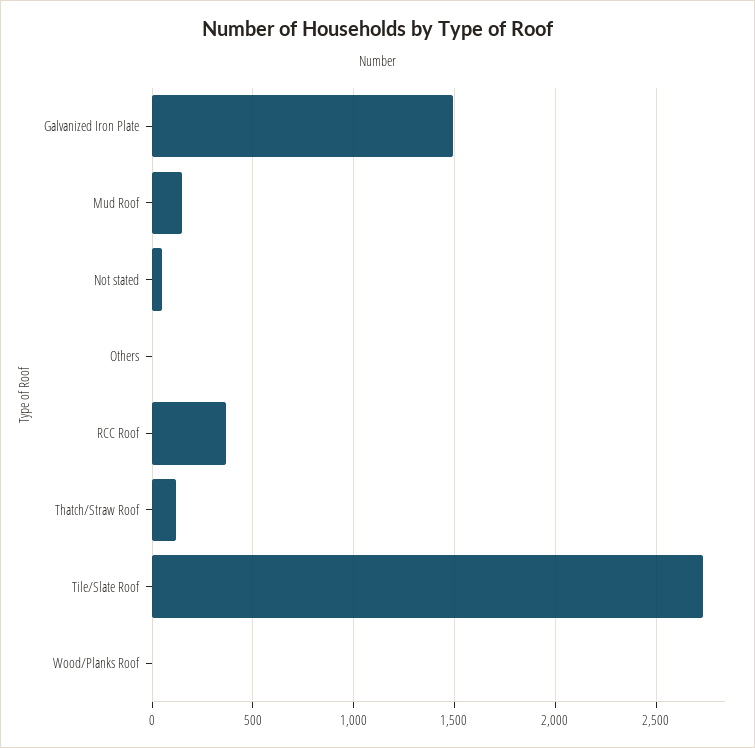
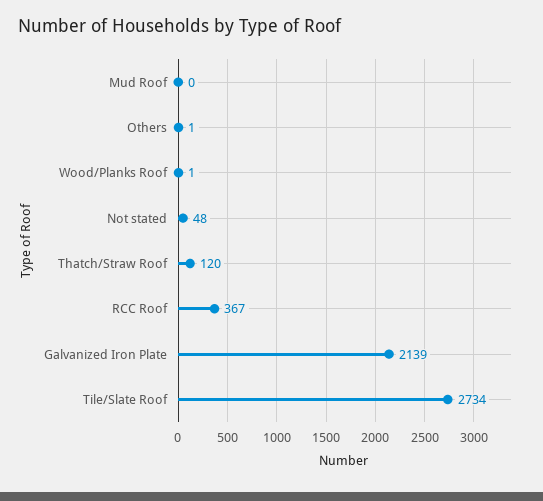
  {
-   "Galvanized Iron Plate": 1500,
+   "Galvanized Iron Plate": 2139,
-   "Mud Roof": 150,
+   "Mud Roof": 0,
    "Not stated": 48,
    "Others": 1,
    "RCC Roof": 367,
    "Thatch/Straw Roof": 120,
    "Tile/Slate Roof": 2734,
    "Wood/Planks Roof": 1
  }

